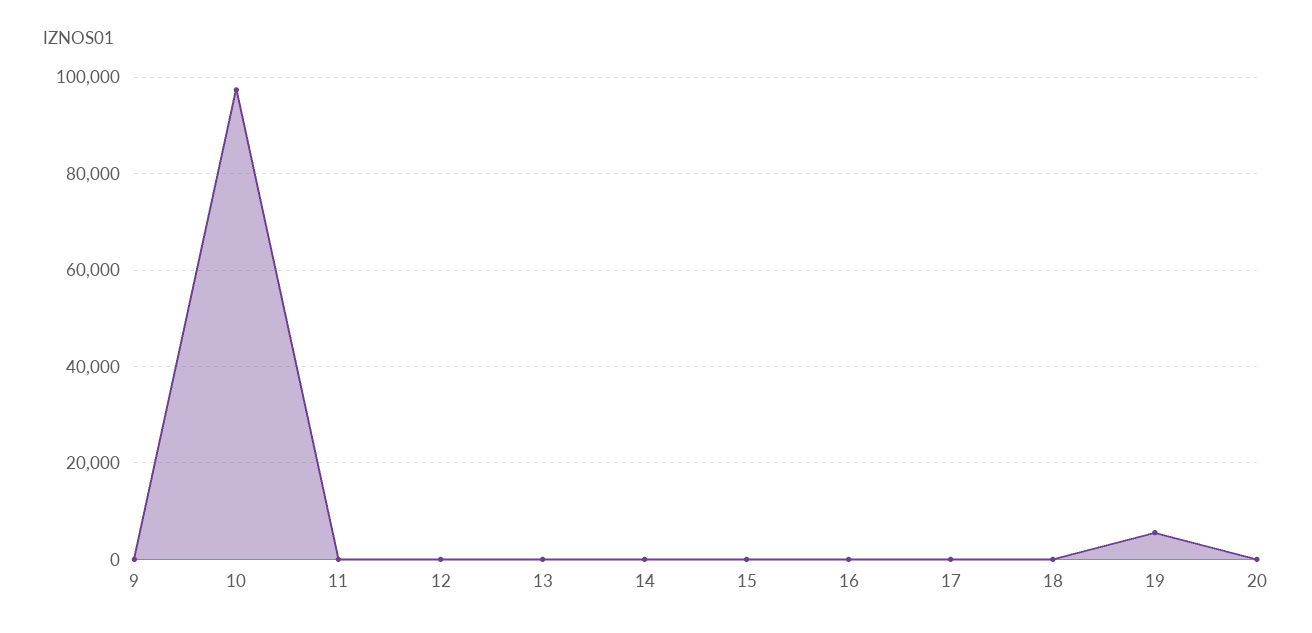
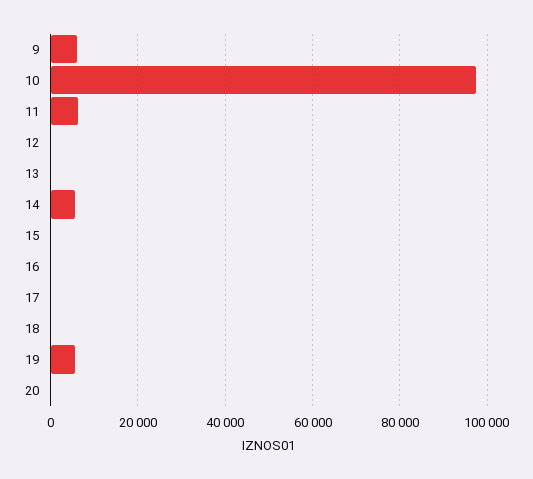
  {
-   "9": 0,
+   "9": 6000,
    "10": 98000,
-   "11": 0,
+   "11": 6000,
    "12": 0,
    "13": 0,
-   "14": 0,
+   "14": 6000,
    "15": 0,
    "16": 0,
    "17": 0,
    "18": 0,
    "19": 6000,
    "20": 0
  }

